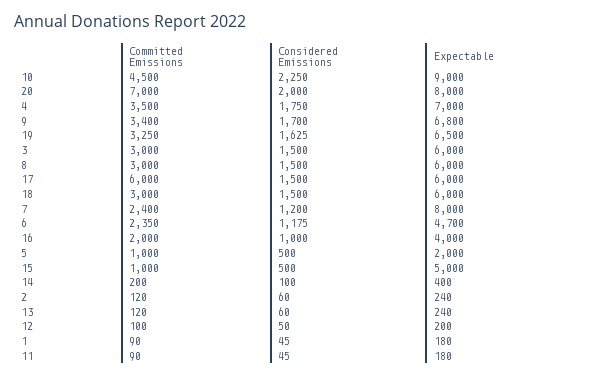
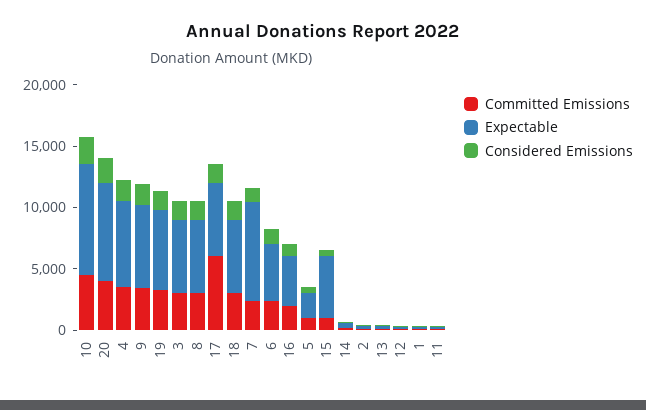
  {
    "Committed Emissions": {
      "10": 4500,
-     "20": 7000,
+     "20": 4000,
      "4": 3500,
      "9": 3400,
      "19": 3250,
      "3": 3000,
      "8": 3000,
      "17": 6000,
      "18": 3000,
      "7": 2400,
      "6": 2350,
      "16": 2000,
      "5": 1000,
      "15": 1000,
      "14": 200,
      "2": 120,
      "13": 120,
      "12": 100,
      "1": 90,
      "11": 90
    },
    "Considered Emissions": {
      "10": 2250,
      "20": 2000,
      "4": 1750,
      "9": 1700,
      "19": 1625,
      "3": 1500,
      "8": 1500,
      "17": 1500,
      "18": 1500,
      "7": 1200,
      "6": 1175,
      "16": 1000,
      "5": 500,
      "15": 500,
      "14": 100,
      "2": 60,
      "13": 60,
      "12": 50,
      "1": 45,
      "11": 45
    },
    "Expectable": {
      "10": 9000,
      "20": 8000,
      "4": 7000,
      "9": 6800,
      "19": 6500,
      "3": 6000,
      "8": 6000,
      "17": 6000,
      "18": 6000,
      "7": 8000,
      "6": 4700,
      "16": 4000,
      "5": 2000,
      "15": 5000,
      "14": 400,
      "2": 240,
      "13": 240,
      "12": 200,
      "1": 180,
      "11": 180
    }
  }

